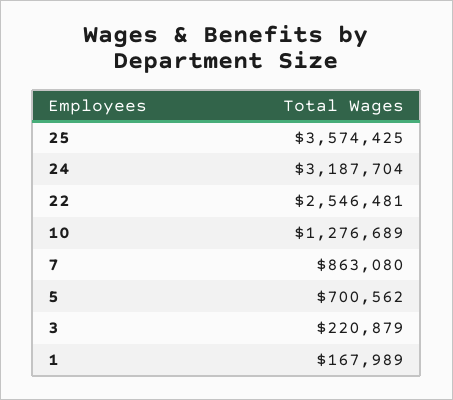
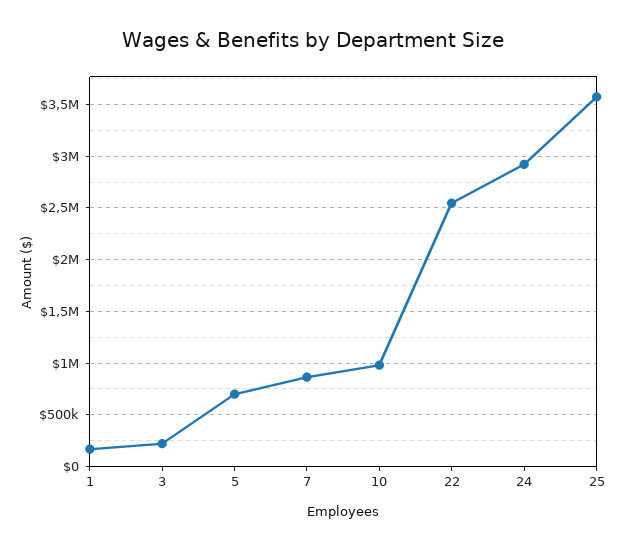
  {
    "25": 3574425,
-   "24": 3187704,
+   "24": 2900000,
    "22": 2546481,
-   "10": 1276689,
+   "10": 1000000,
    "7": 863080,
    "5": 700562,
    "3": 220879,
    "1": 167989
  }

